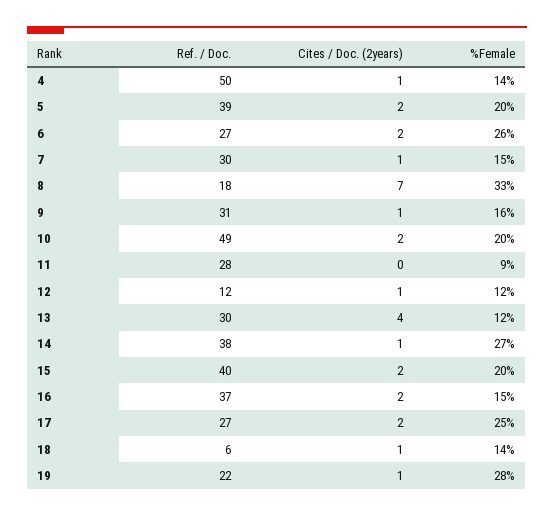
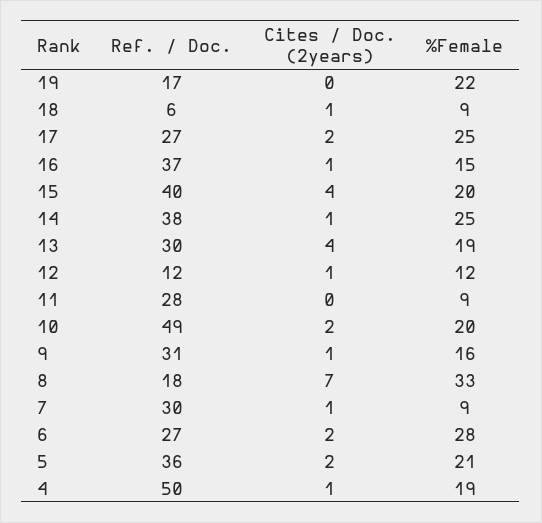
  {
    "Ref. / Doc.": {
      "4": 50,
-     "5": 39,
+     "5": 36,
      "6": 27,
      "7": 30,
      "8": 18,
      "9": 31,
      "10": 49,
      "11": 28,
      "12": 12,
      "13": 30,
      "14": 38,
      "15": 40,
      "16": 37,
      "17": 27,
      "18": 6,
-     "19": 22
+     "19": 17
    },
    "Cites / Doc. (2years)": {
      "4": 1,
      "5": 2,
      "6": 2,
      "7": 1,
      "8": 7,
      "9": 1,
      "10": 2,
      "11": 0,
      "12": 1,
      "13": 4,
      "14": 1,
-     "15": 2,
+     "15": 4,
-     "16": 2,
+     "16": 1,
      "17": 2,
      "18": 1,
-     "19": 1
+     "19": 0
    },
    "%Female": {
-     "4": 14,
+     "4": 19,
-     "5": 20,
+     "5": 21,
-     "6": 26,
+     "6": 28,
-     "7": 15,
+     "7": 9,
      "8": 33,
      "9": 16,
      "10": 20,
      "11": 9,
      "12": 12,
-     "13": 12,
+     "13": 19,
-     "14": 27,
+     "14": 25,
      "15": 20,
      "16": 15,
      "17": 25,
-     "18": 14,
+     "18": 9,
-     "19": 28
+     "19": 22
    }
  }

